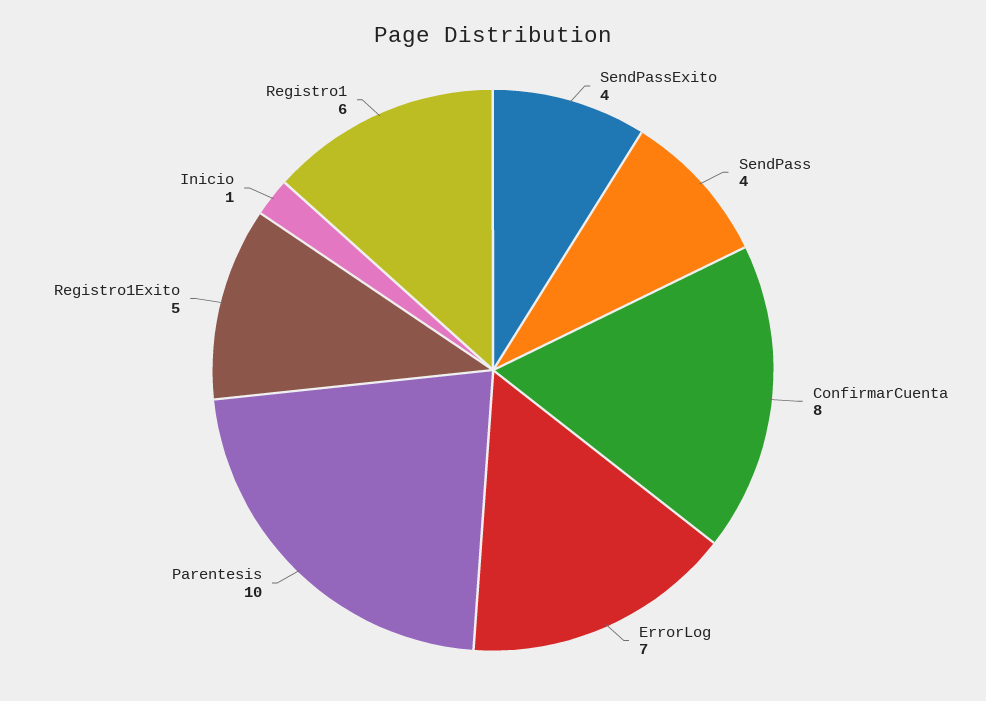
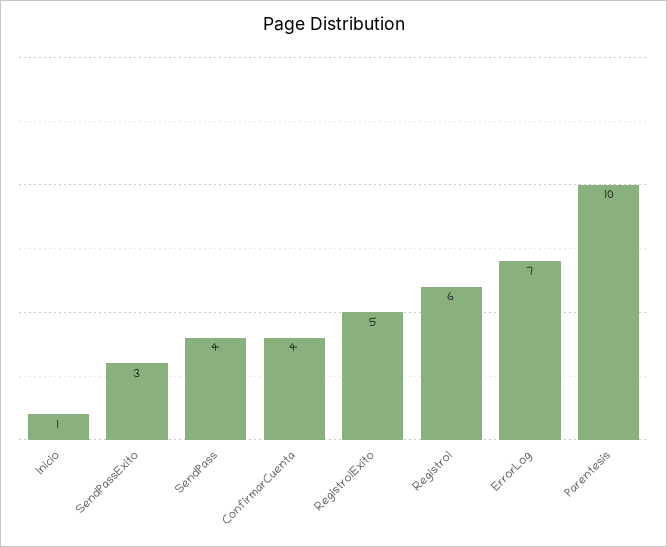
  {
-   "SendPassExito": 4,
+   "SendPassExito": 3,
    "SendPass": 4,
-   "ConfirmarCuenta": 8,
+   "ConfirmarCuenta": 4,
    "ErrorLog": 7,
    "Parentesis": 10,
    "Registro1Exito": 5,
    "Inicio": 1,
    "Registro1": 6
  }

